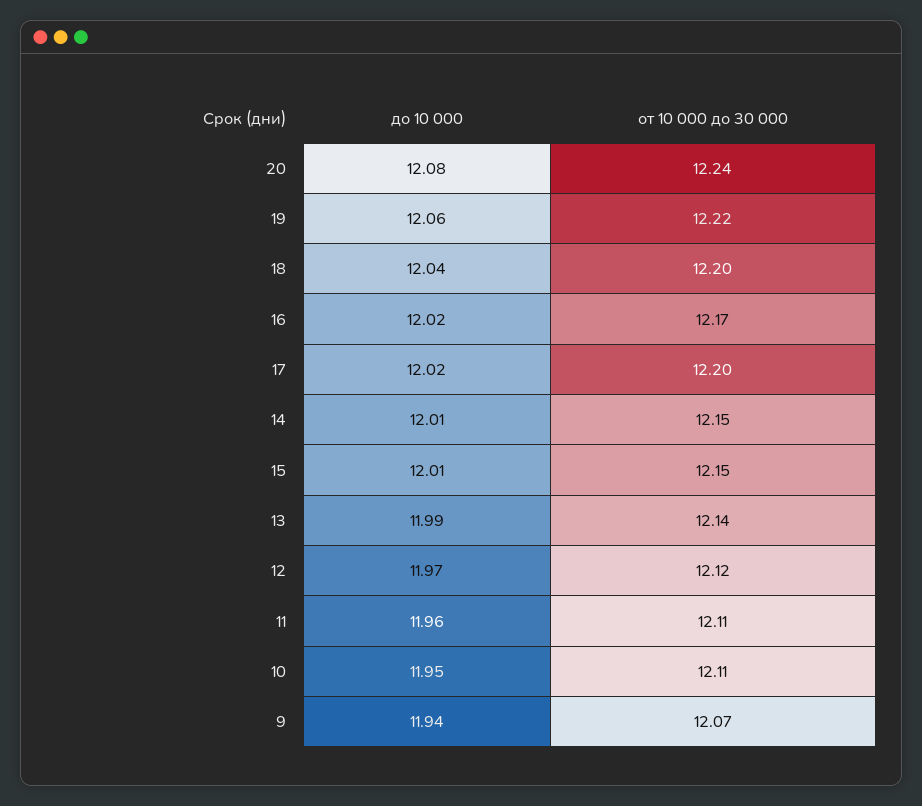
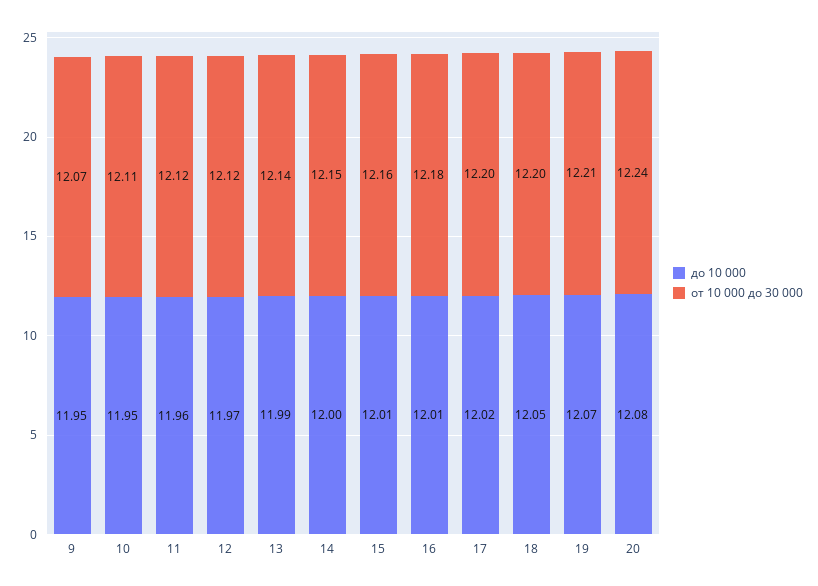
  {
    "до 10 000": {
      "20": 12.08,
-     "19": 12.06,
+     "19": 12.07,
-     "18": 12.04,
+     "18": 12.05,
-     "16": 12.02,
+     "16": 12.01,
      "17": 12.02,
-     "14": 12.01,
+     "14": 12,
      "15": 12.01,
      "13": 11.99,
      "12": 11.97,
      "11": 11.96,
      "10": 11.95,
-     "9": 11.94
+     "9": 11.95
    },
    "от 10 000 до 30 000": {
      "20": 12.24,
-     "19": 12.22,
+     "19": 12.21,
      "18": 12.2,
-     "16": 12.17,
+     "16": 12.18,
      "17": 12.2,
      "14": 12.15,
-     "15": 12.15,
+     "15": 12.16,
      "13": 12.14,
      "12": 12.12,
-     "11": 12.11,
+     "11": 12.12,
      "10": 12.11,
      "9": 12.07
    }
  }

